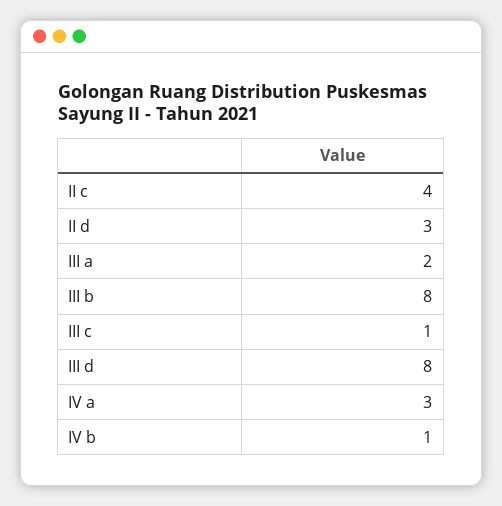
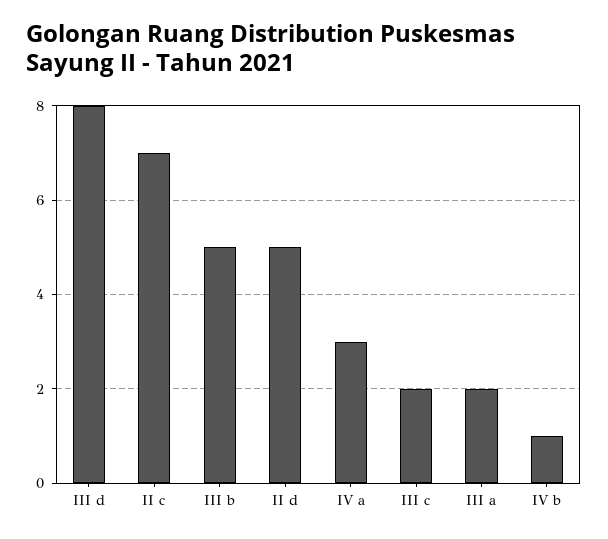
  {
-   "II c": 4,
+   "II c": 7,
-   "II d": 3,
+   "II d": 5,
    "III a": 2,
-   "III b": 8,
+   "III b": 5,
-   "III c": 1,
+   "III c": 2,
    "III d": 8,
    "IV a": 3,
    "IV b": 1
  }

